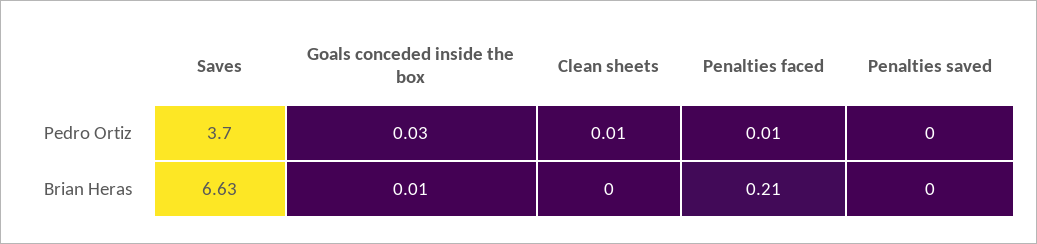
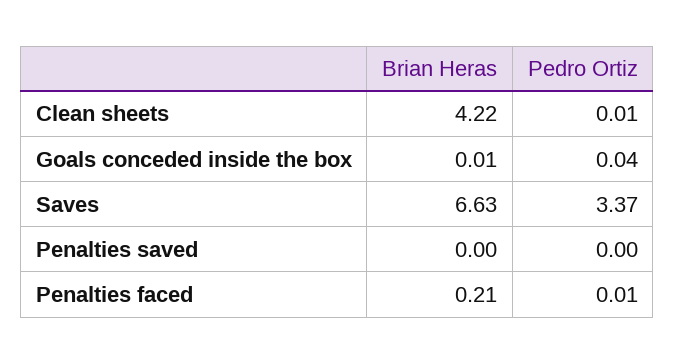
  {
    "Saves": {
-     "Pedro Ortiz": 3.7,
+     "Pedro Ortiz": 3.37,
      "Brian Heras": 6.63
    },
    "Goals conceded inside the box": {
-     "Pedro Ortiz": 0.03,
+     "Pedro Ortiz": 0.04,
      "Brian Heras": 0.01
    },
    "Clean sheets": {
      "Pedro Ortiz": 0.01,
-     "Brian Heras": 0
+     "Brian Heras": 4.22
    },
    "Penalties faced": {
      "Pedro Ortiz": 0.01,
      "Brian Heras": 0.21
    },
    "Penalties saved": {
      "Pedro Ortiz": 0,
      "Brian Heras": 0
    }
  }

